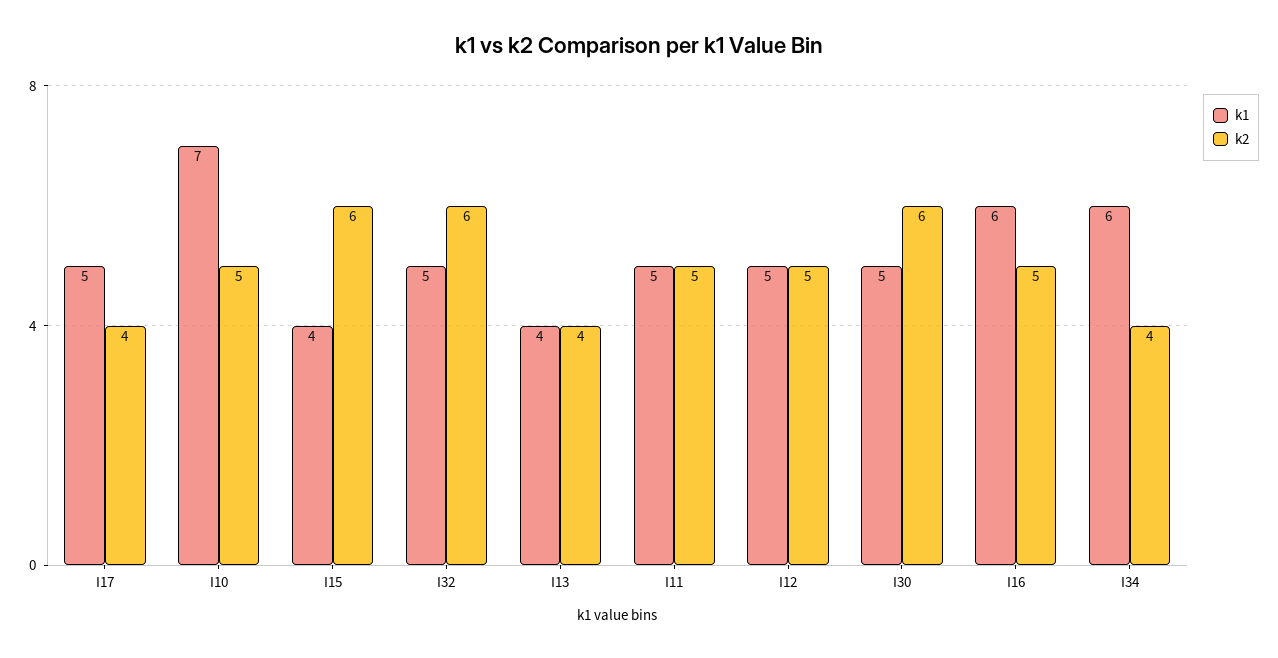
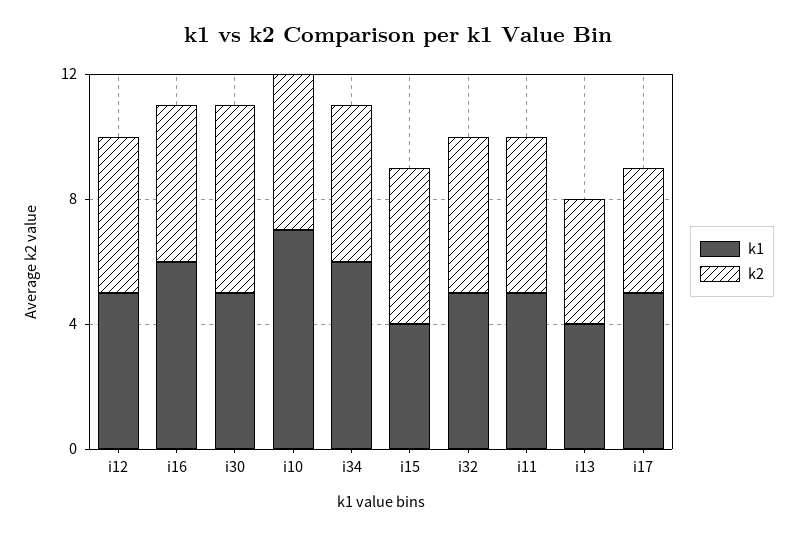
  {
    "k1": {
      "I17": 5,
      "I10": 7,
      "I15": 4,
      "I32": 5,
      "I13": 4,
      "I11": 5,
      "I12": 5,
      "I30": 5,
      "I16": 6,
      "I34": 6
    },
    "k2": {
      "I17": 4,
      "I10": 5,
-     "I15": 6,
+     "I15": 5,
-     "I32": 6,
+     "I32": 5,
      "I13": 4,
      "I11": 5,
      "I12": 5,
      "I30": 6,
      "I16": 5,
-     "I34": 4
+     "I34": 5
    }
  }

